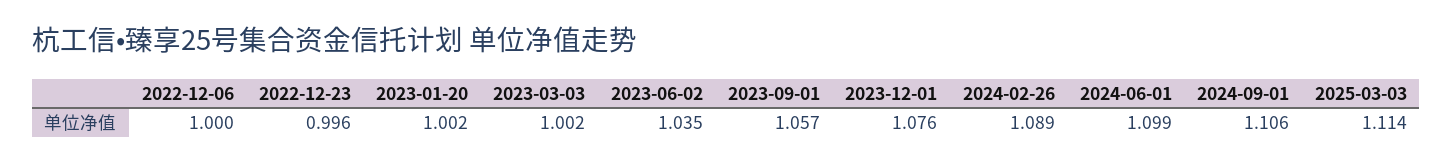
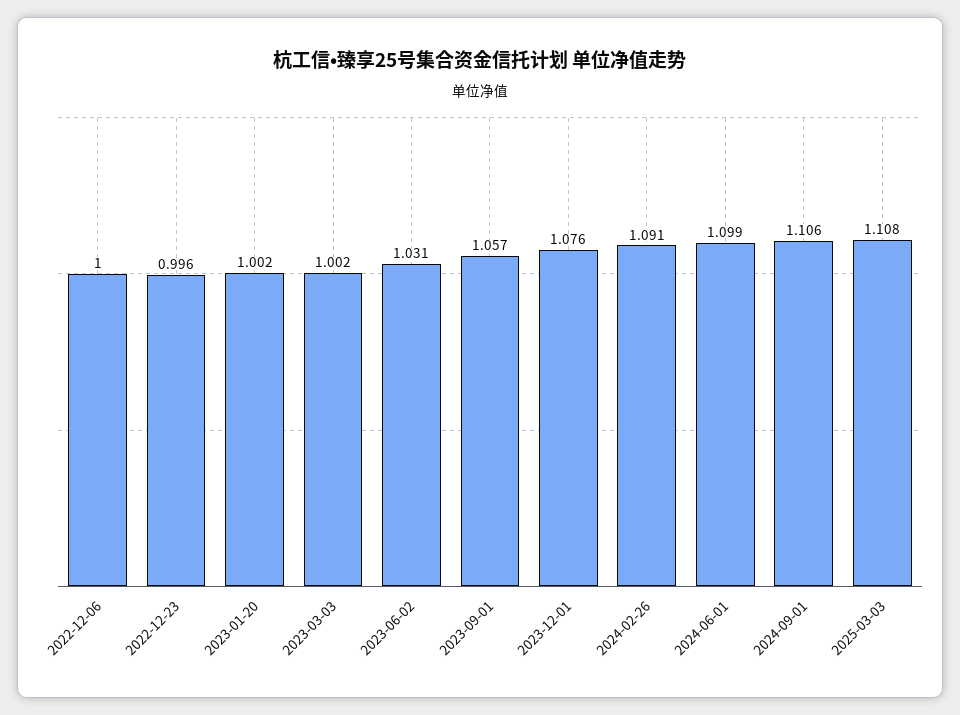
  {
    "2022-12-06": 1,
    "2022-12-23": 0.996,
    "2023-01-20": 1.002,
    "2023-03-03": 1.002,
-   "2023-06-02": 1.035,
+   "2023-06-02": 1.031,
    "2023-09-01": 1.057,
    "2023-12-01": 1.076,
-   "2024-02-26": 1.089,
+   "2024-02-26": 1.091,
    "2024-06-01": 1.099,
    "2024-09-01": 1.106,
-   "2025-03-03": 1.114
+   "2025-03-03": 1.108
  }

